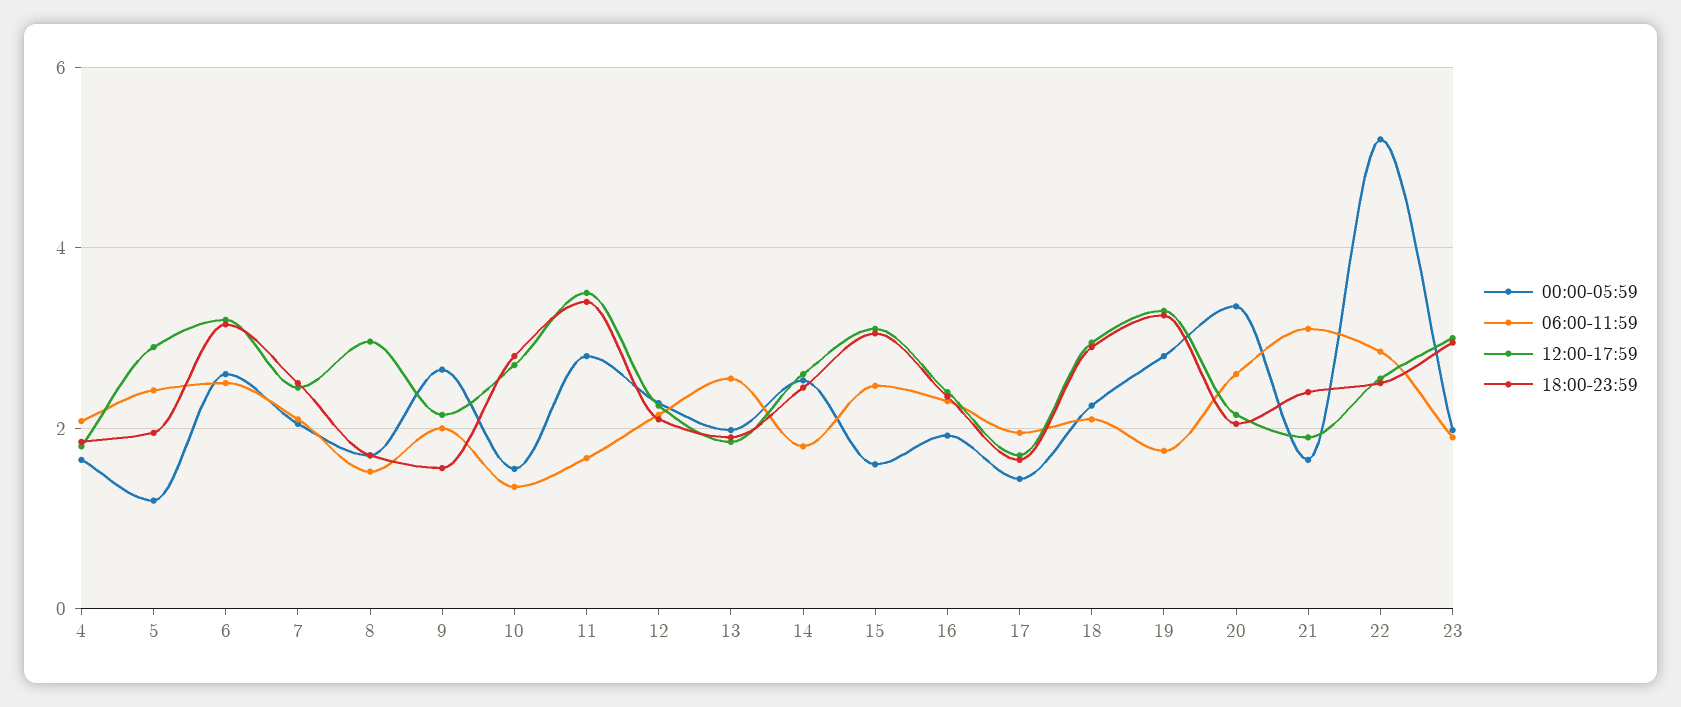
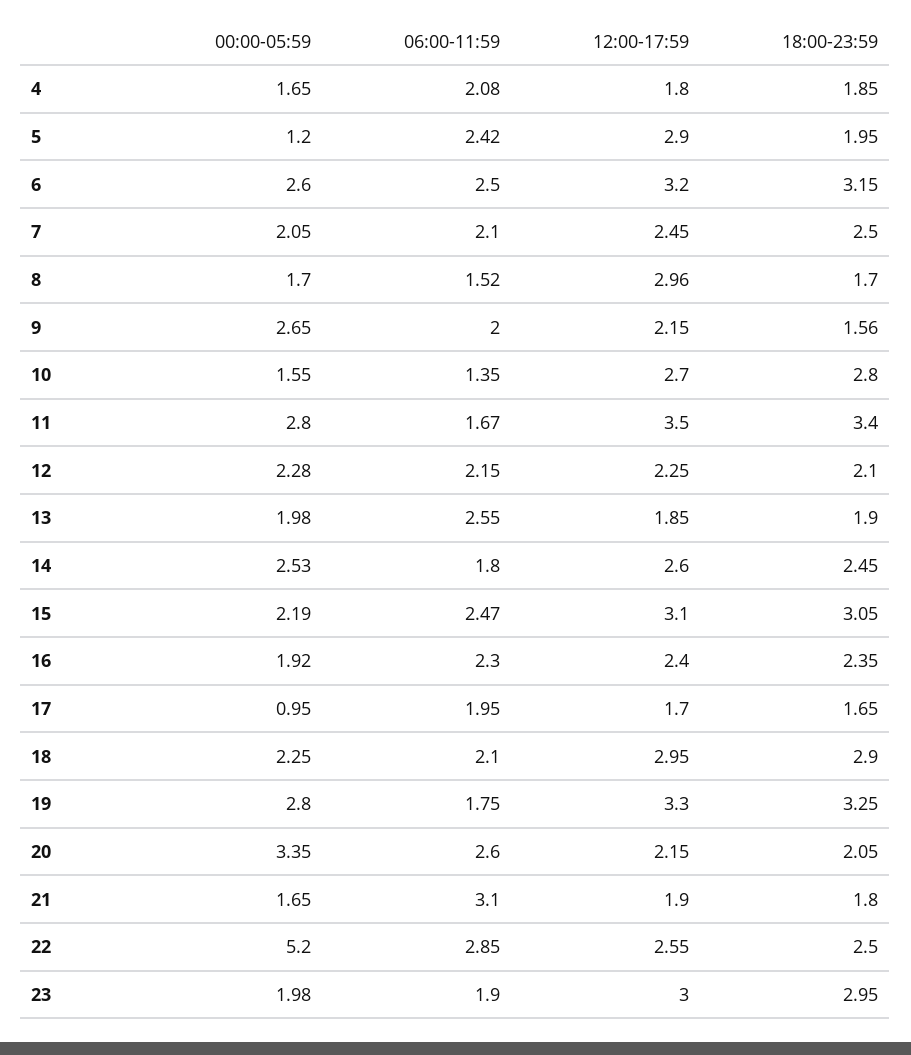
  {
    "00:00-05:59": {
      "4": 1.65,
      "5": 1.2,
      "6": 2.6,
      "7": 2.05,
      "8": 1.7,
      "9": 2.65,
      "10": 1.55,
      "11": 2.8,
      "12": 2.28,
      "13": 1.98,
      "14": 2.53,
-     "15": 1.6,
+     "15": 2.19,
      "16": 1.92,
-     "17": 1.4,
+     "17": 0.95,
      "18": 2.25,
      "19": 2.8,
      "20": 3.35,
      "21": 1.65,
      "22": 5.2,
      "23": 1.98
    },
    "06:00-11:59": {
      "4": 2.08,
      "5": 2.42,
      "6": 2.5,
      "7": 2.1,
      "8": 1.52,
      "9": 2,
      "10": 1.35,
      "11": 1.67,
      "12": 2.15,
      "13": 2.55,
      "14": 1.8,
      "15": 2.47,
      "16": 2.3,
      "17": 1.95,
      "18": 2.1,
      "19": 1.75,
      "20": 2.6,
      "21": 3.1,
      "22": 2.85,
      "23": 1.9
    },
    "12:00-17:59": {
      "4": 1.8,
      "5": 2.9,
      "6": 3.2,
      "7": 2.45,
      "8": 2.96,
      "9": 2.15,
      "10": 2.7,
      "11": 3.5,
      "12": 2.25,
      "13": 1.85,
      "14": 2.6,
      "15": 3.1,
      "16": 2.4,
      "17": 1.7,
      "18": 2.95,
      "19": 3.3,
      "20": 2.15,
      "21": 1.9,
      "22": 2.55,
      "23": 3
    },
    "18:00-23:59": {
      "4": 1.85,
      "5": 1.95,
      "6": 3.15,
      "7": 2.5,
      "8": 1.7,
      "9": 1.56,
      "10": 2.8,
      "11": 3.4,
      "12": 2.1,
      "13": 1.9,
      "14": 2.45,
      "15": 3.05,
      "16": 2.35,
      "17": 1.65,
      "18": 2.9,
      "19": 3.25,
      "20": 2.05,
-     "21": 2.4,
+     "21": 1.8,
      "22": 2.5,
      "23": 2.95
    }
  }

